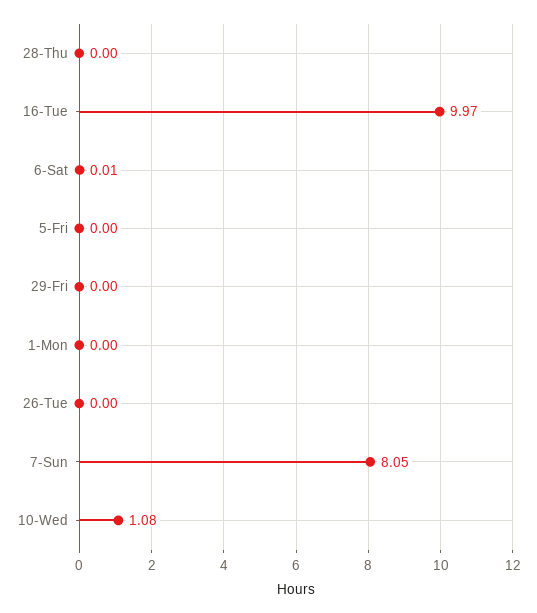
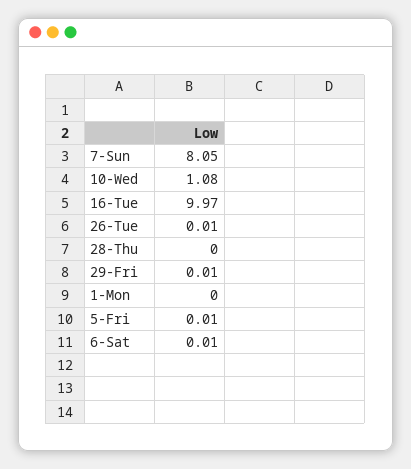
  {
    "28-Thu": 0,
    "16-Tue": 9.97,
    "6-Sat": 0.01,
-   "5-Fri": 0,
+   "5-Fri": 0.01,
-   "29-Fri": 0,
+   "29-Fri": 0.01,
    "1-Mon": 0,
-   "26-Tue": 0,
+   "26-Tue": 0.01,
    "7-Sun": 8.05,
    "10-Wed": 1.08
  }

